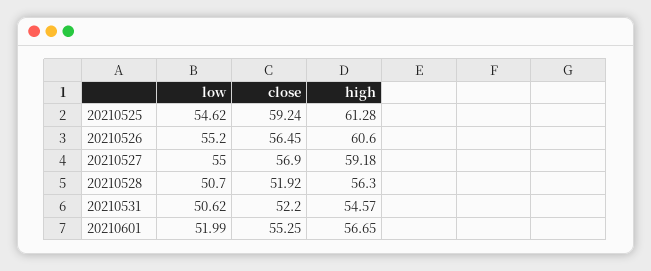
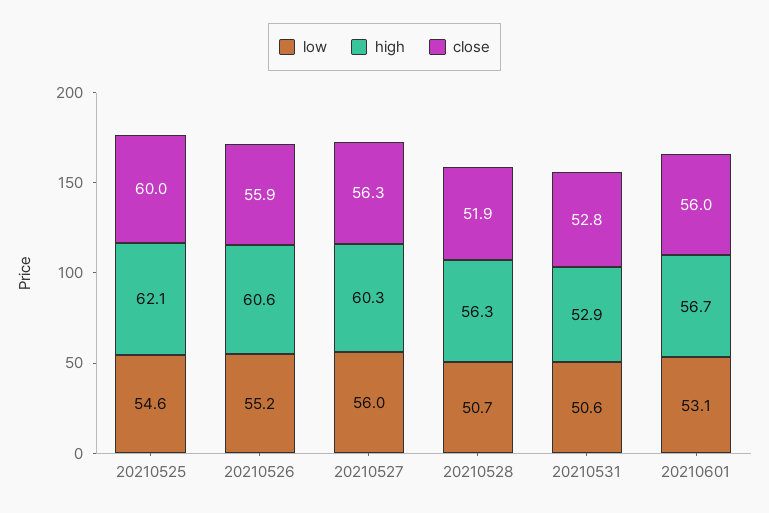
  {
    "low": {
      "20210525": 54.62,
      "20210526": 55.2,
-     "20210527": 55,
+     "20210527": 56,
      "20210528": 50.7,
      "20210531": 50.62,
-     "20210601": 51.99
+     "20210601": 53.1
    },
    "close": {
-     "20210525": 59.24,
+     "20210525": 60,
-     "20210526": 56.45,
+     "20210526": 55.9,
-     "20210527": 56.9,
+     "20210527": 56.3,
      "20210528": 51.92,
-     "20210531": 52.2,
+     "20210531": 52.8,
-     "20210601": 55.25
+     "20210601": 56
    },
    "high": {
-     "20210525": 61.28,
+     "20210525": 62.1,
      "20210526": 60.6,
-     "20210527": 59.18,
+     "20210527": 60.3,
      "20210528": 56.3,
-     "20210531": 54.57,
+     "20210531": 52.9,
      "20210601": 56.65
    }
  }

